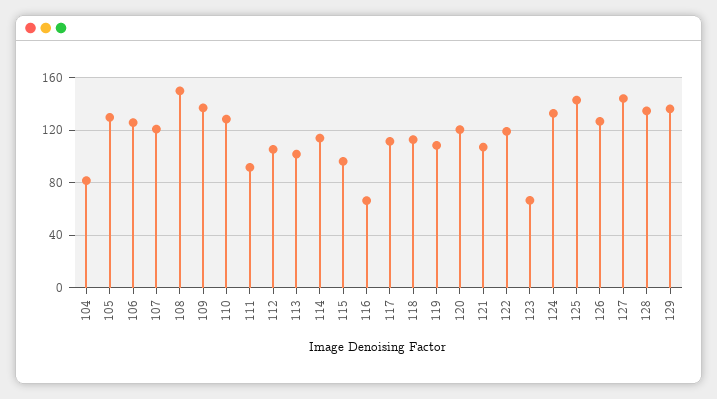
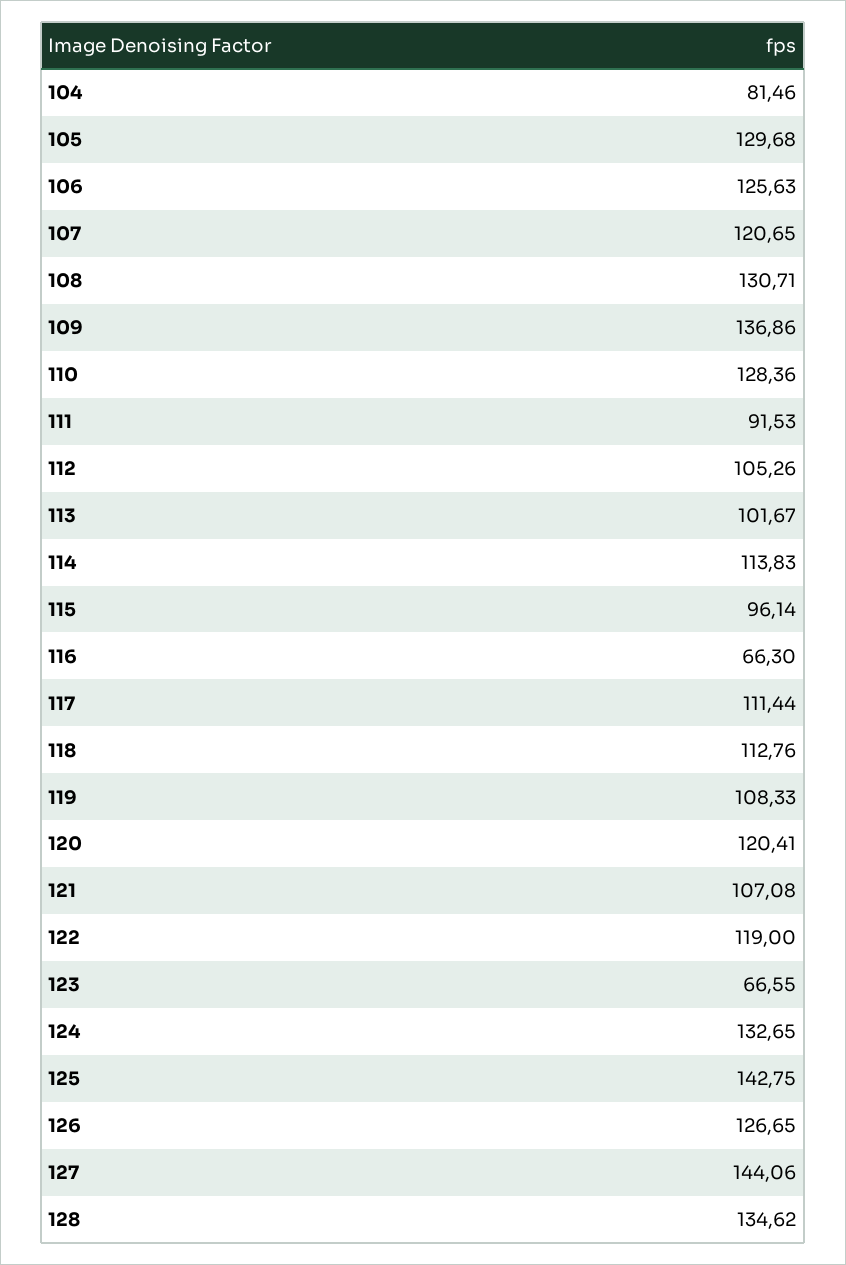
  {
    "104": 81.46,
    "105": 129.68,
    "106": 125.63,
    "107": 120.65,
-   "108": 150,
+   "108": 130.71,
    "109": 136.86,
    "110": 128.36,
    "111": 91.53,
    "112": 105.26,
    "113": 101.67,
    "114": 113.83,
    "115": 96.14,
    "116": 66.3,
    "117": 111.44,
    "118": 112.76,
    "119": 108.33,
    "120": 120.41,
    "121": 107.08,
    "122": 119,
    "123": 66.55,
    "124": 132.65,
    "125": 142.75,
    "126": 126.65,
    "127": 144.06,
-   "128": 134.62,
+   "128": 134.62
-   "129": 135
  }

